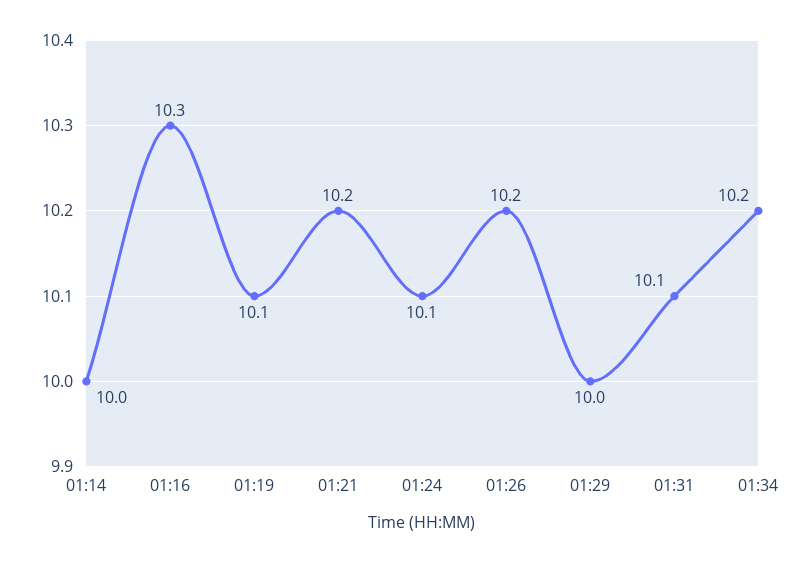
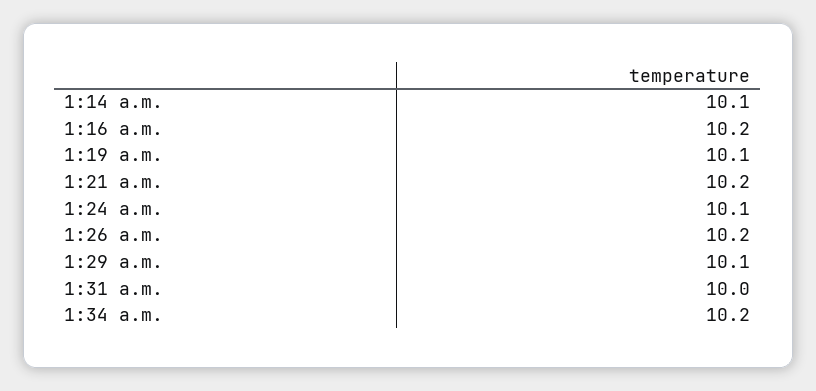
  {
-   "01:14": 10,
+   "01:14": 10.1,
-   "01:16": 10.3,
+   "01:16": 10.2,
    "01:19": 10.1,
    "01:21": 10.2,
    "01:24": 10.1,
    "01:26": 10.2,
-   "01:29": 10,
+   "01:29": 10.1,
-   "01:31": 10.1,
+   "01:31": 10,
    "01:34": 10.2
  }

